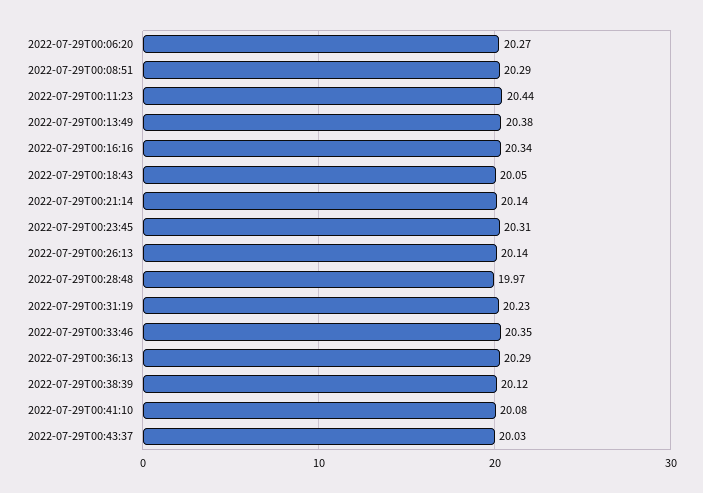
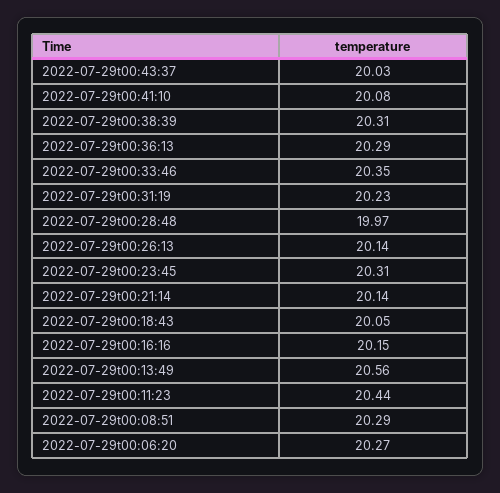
  {
    "2022-07-29T00:06:20": 20.27,
    "2022-07-29T00:08:51": 20.29,
    "2022-07-29T00:11:23": 20.44,
-   "2022-07-29T00:13:49": 20.38,
+   "2022-07-29T00:13:49": 20.56,
-   "2022-07-29T00:16:16": 20.34,
+   "2022-07-29T00:16:16": 20.15,
    "2022-07-29T00:18:43": 20.05,
    "2022-07-29T00:21:14": 20.14,
    "2022-07-29T00:23:45": 20.31,
    "2022-07-29T00:26:13": 20.14,
    "2022-07-29T00:28:48": 19.97,
    "2022-07-29T00:31:19": 20.23,
    "2022-07-29T00:33:46": 20.35,
    "2022-07-29T00:36:13": 20.29,
-   "2022-07-29T00:38:39": 20.12,
+   "2022-07-29T00:38:39": 20.31,
    "2022-07-29T00:41:10": 20.08,
    "2022-07-29T00:43:37": 20.03
  }

